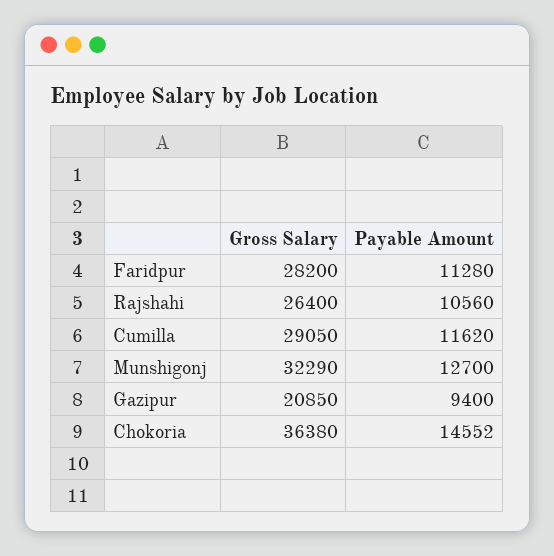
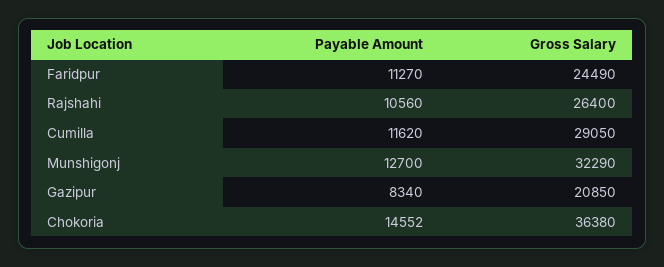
  {
    "Gross Salary": {
-     "Faridpur": 28200,
+     "Faridpur": 24490,
      "Rajshahi": 26400,
      "Cumilla": 29050,
      "Munshigonj": 32290,
      "Gazipur": 20850,
      "Chokoria": 36380
    },
    "Payable Amount": {
-     "Faridpur": 11280,
+     "Faridpur": 11270,
      "Rajshahi": 10560,
      "Cumilla": 11620,
      "Munshigonj": 12700,
-     "Gazipur": 9400,
+     "Gazipur": 8340,
      "Chokoria": 14552
    }
  }

